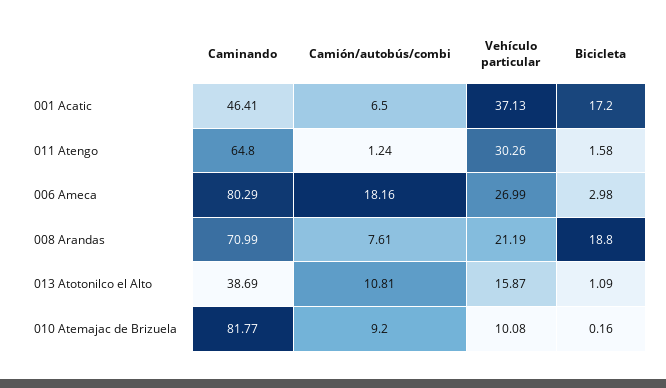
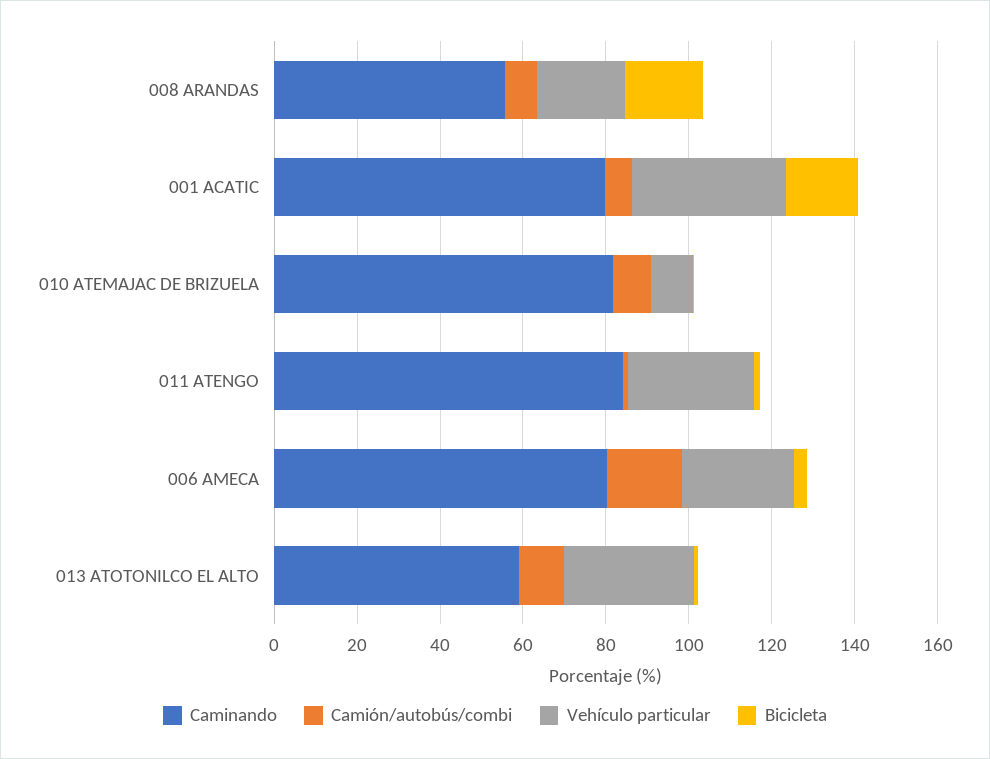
  {
    "Caminando": {
-     "001 Acatic": 46.41,
+     "001 Acatic": 80,
-     "011 Atengo": 64.8,
+     "011 Atengo": 85,
      "006 Ameca": 80.29,
-     "008 Arandas": 70.99,
+     "008 Arandas": 55,
-     "013 Atotonilco el Alto": 38.69,
+     "013 Atotonilco el Alto": 60,
      "010 Atemajac de Brizuela": 81.77
    },
    "Camión/autobús/combi": {
      "001 Acatic": 6.5,
      "011 Atengo": 1.24,
      "006 Ameca": 18.16,
      "008 Arandas": 7.61,
      "013 Atotonilco el Alto": 10.81,
      "010 Atemajac de Brizuela": 9.2
    },
    "Vehículo particular": {
      "001 Acatic": 37.13,
      "011 Atengo": 30.26,
      "006 Ameca": 26.99,
      "008 Arandas": 21.19,
-     "013 Atotonilco el Alto": 15.87,
+     "013 Atotonilco el Alto": 30,
      "010 Atemajac de Brizuela": 10.08
    },
    "Bicicleta": {
      "001 Acatic": 17.2,
      "011 Atengo": 1.58,
      "006 Ameca": 2.98,
      "008 Arandas": 18.8,
      "013 Atotonilco el Alto": 1.09,
      "010 Atemajac de Brizuela": 0.16
    }
  }

